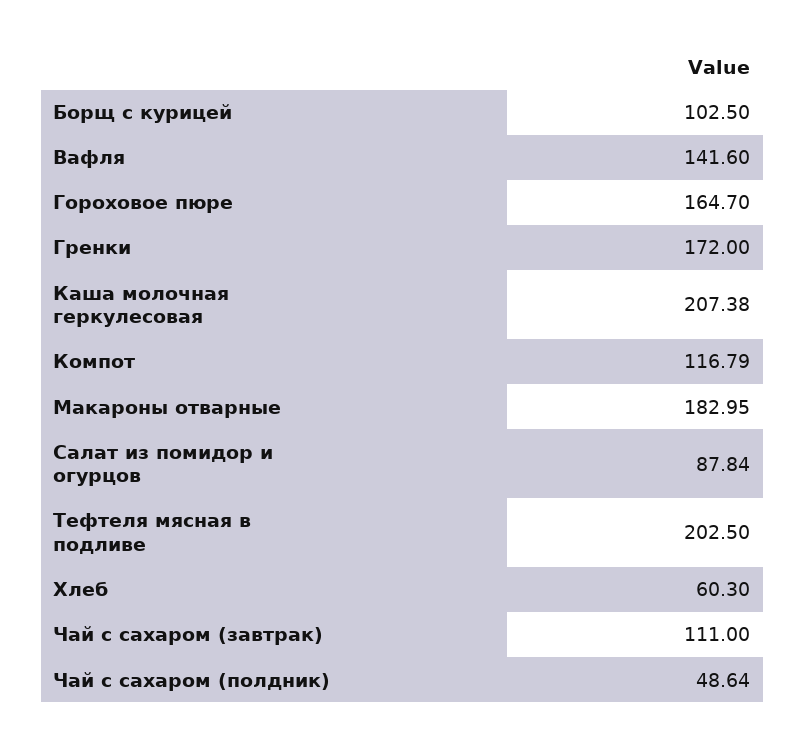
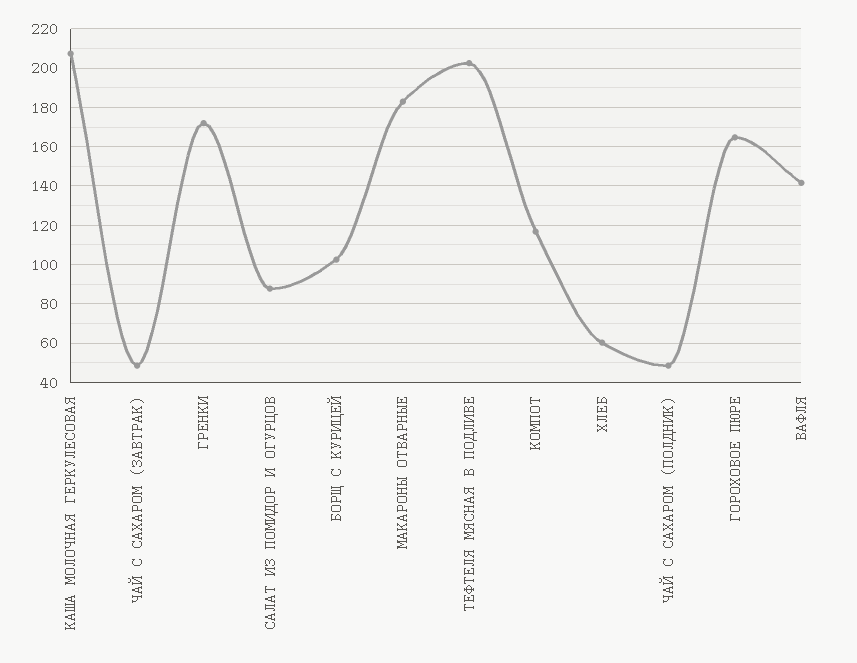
  {
    "Борщ с курицей": 102.5,
    "Вафля": 141.6,
    "Гороховое пюре": 164.7,
    "Гренки": 172,
    "Каша молочная геркулесовая": 207.38,
    "Компот": 116.79,
    "Макароны отварные": 182.95,
    "Салат из помидор и огурцов": 87.84,
    "Тефтеля мясная в подливе": 202.5,
    "Хлеб": 60.3,
-   "Чай с сахаром (завтрак)": 111,
+   "Чай с сахаром (завтрак)": 50,
    "Чай с сахаром (полдник)": 48.64
  }

